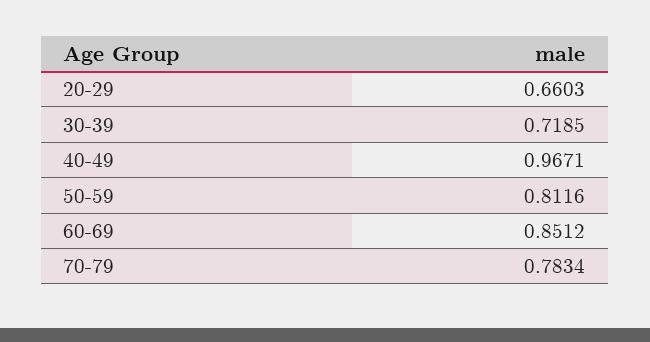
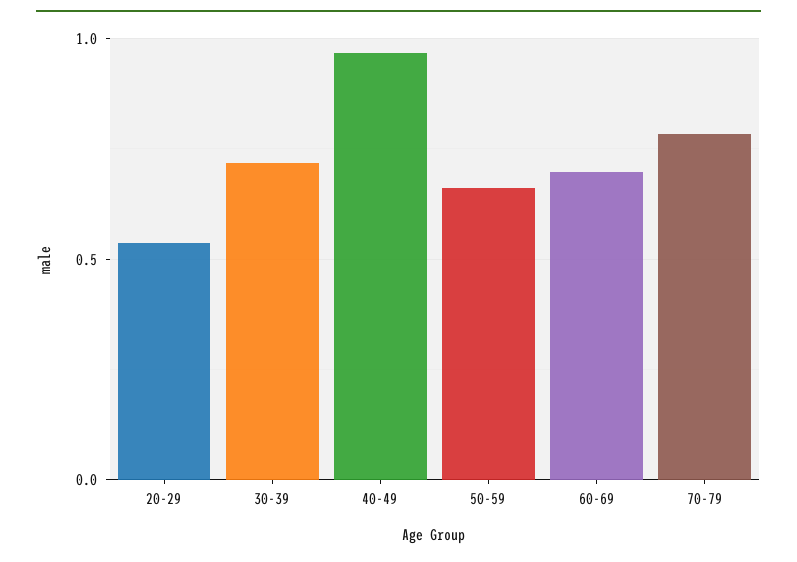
  {
-   "20-29": 0.6603,
+   "20-29": 0.55,
    "30-39": 0.7185,
    "40-49": 0.9671,
-   "50-59": 0.8116,
+   "50-59": 0.65,
-   "60-69": 0.8512,
+   "60-69": 0.7,
    "70-79": 0.7834
  }

